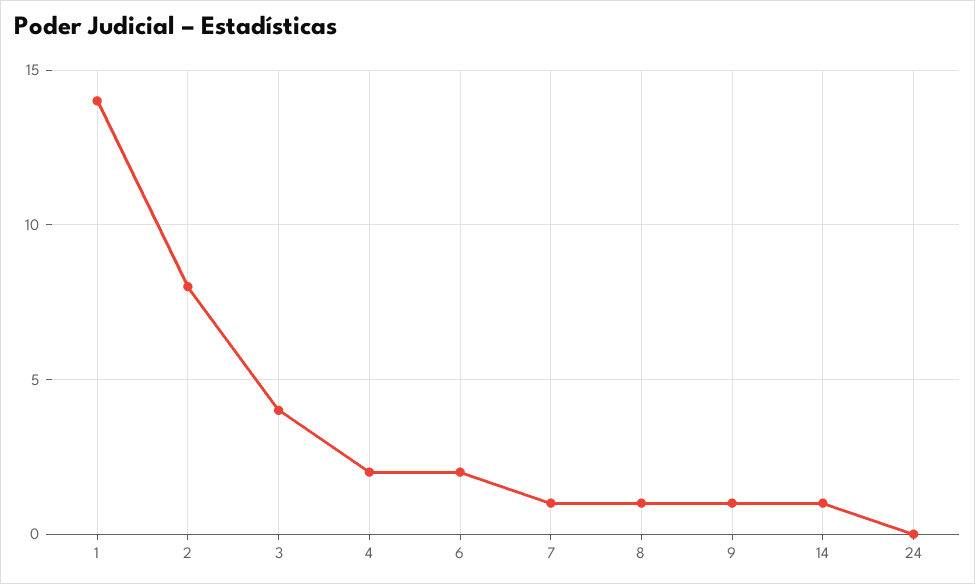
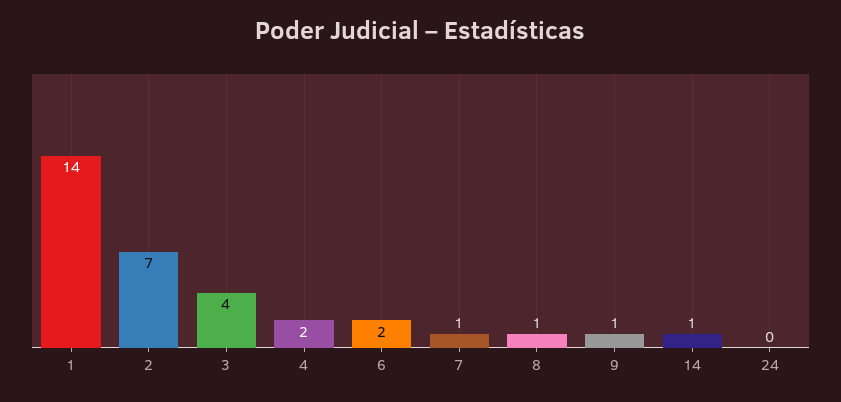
  {
    "1": 14,
-   "2": 8,
+   "2": 7,
    "3": 4,
    "4": 2,
    "6": 2,
    "7": 1,
    "8": 1,
    "9": 1,
    "14": 1,
    "24": 0
  }

